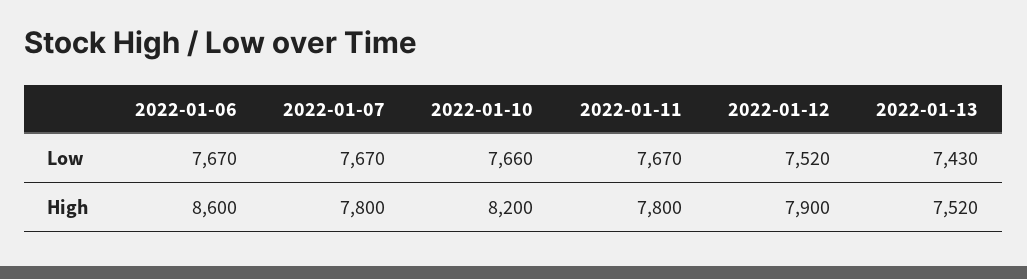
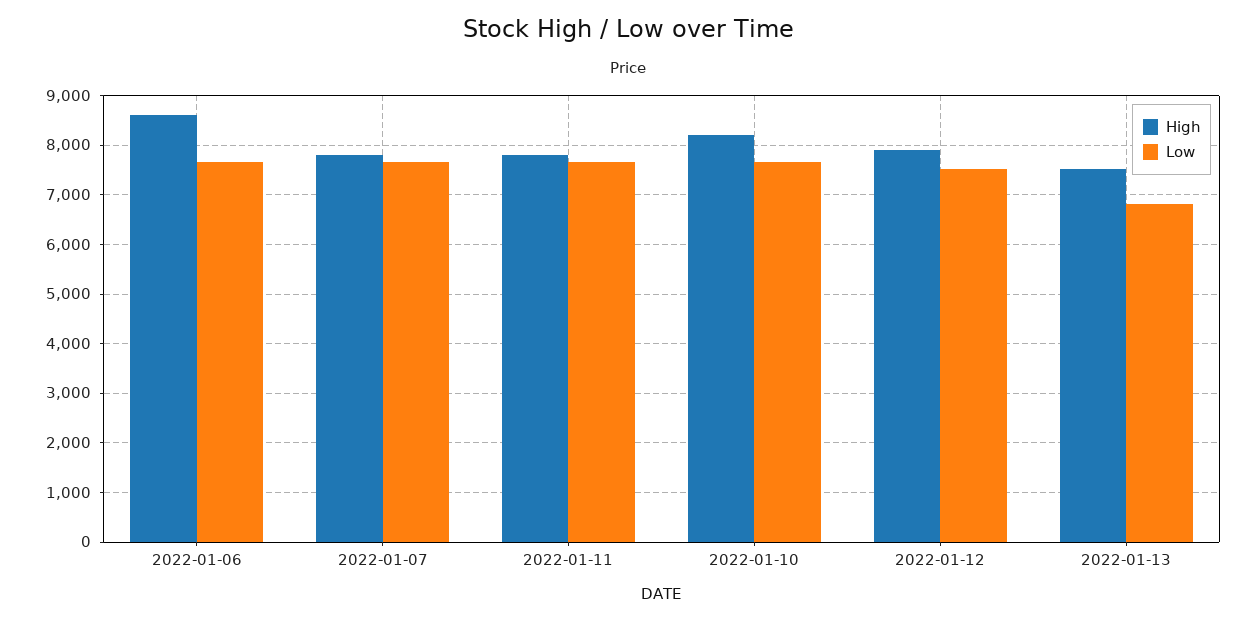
  {
    "Low": {
      "2022-01-06": 7670,
      "2022-01-07": 7670,
      "2022-01-10": 7660,
      "2022-01-11": 7670,
      "2022-01-12": 7520,
-     "2022-01-13": 7430
+     "2022-01-13": 6800
    },
    "High": {
      "2022-01-06": 8600,
      "2022-01-07": 7800,
      "2022-01-10": 8200,
      "2022-01-11": 7800,
      "2022-01-12": 7900,
      "2022-01-13": 7520
    }
  }

